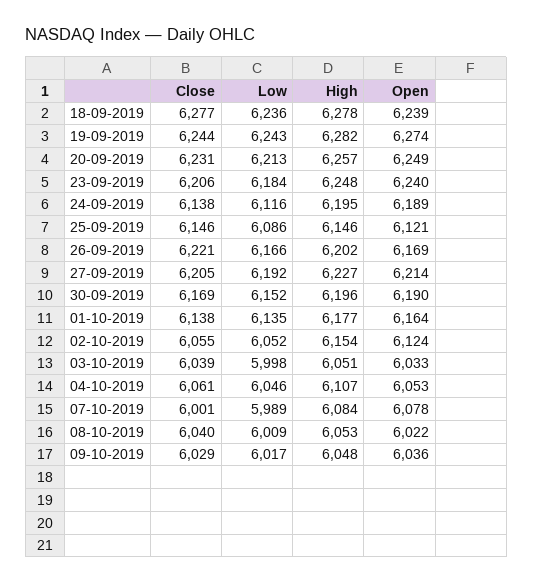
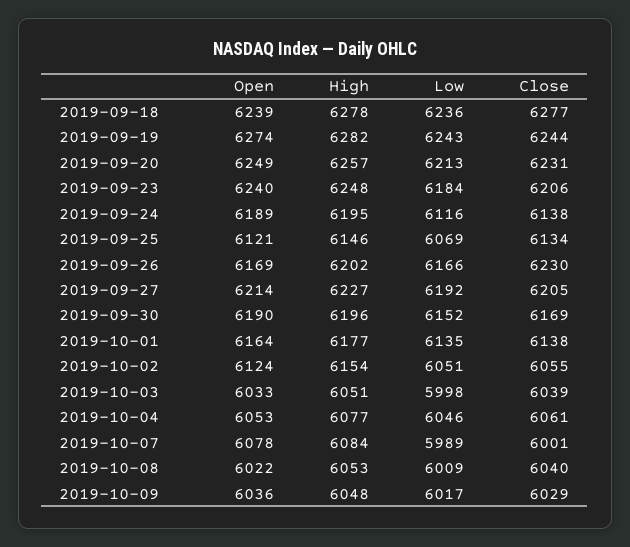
  {
    "Close": {
      "18-09-2019": 6277,
      "19-09-2019": 6244,
      "20-09-2019": 6231,
      "23-09-2019": 6206,
      "24-09-2019": 6138,
-     "25-09-2019": 6146,
+     "25-09-2019": 6134,
-     "26-09-2019": 6221,
+     "26-09-2019": 6230,
      "27-09-2019": 6205,
      "30-09-2019": 6169,
      "01-10-2019": 6138,
      "02-10-2019": 6055,
      "03-10-2019": 6039,
      "04-10-2019": 6061,
      "07-10-2019": 6001,
      "08-10-2019": 6040,
      "09-10-2019": 6029
    },
    "Low": {
      "18-09-2019": 6236,
      "19-09-2019": 6243,
      "20-09-2019": 6213,
      "23-09-2019": 6184,
      "24-09-2019": 6116,
-     "25-09-2019": 6086,
+     "25-09-2019": 6069,
      "26-09-2019": 6166,
      "27-09-2019": 6192,
      "30-09-2019": 6152,
      "01-10-2019": 6135,
-     "02-10-2019": 6052,
+     "02-10-2019": 6051,
      "03-10-2019": 5998,
      "04-10-2019": 6046,
      "07-10-2019": 5989,
      "08-10-2019": 6009,
      "09-10-2019": 6017
    },
    "High": {
      "18-09-2019": 6278,
      "19-09-2019": 6282,
      "20-09-2019": 6257,
      "23-09-2019": 6248,
      "24-09-2019": 6195,
      "25-09-2019": 6146,
      "26-09-2019": 6202,
      "27-09-2019": 6227,
      "30-09-2019": 6196,
      "01-10-2019": 6177,
      "02-10-2019": 6154,
      "03-10-2019": 6051,
-     "04-10-2019": 6107,
+     "04-10-2019": 6077,
      "07-10-2019": 6084,
      "08-10-2019": 6053,
      "09-10-2019": 6048
    },
    "Open": {
      "18-09-2019": 6239,
      "19-09-2019": 6274,
      "20-09-2019": 6249,
      "23-09-2019": 6240,
      "24-09-2019": 6189,
      "25-09-2019": 6121,
      "26-09-2019": 6169,
      "27-09-2019": 6214,
      "30-09-2019": 6190,
      "01-10-2019": 6164,
      "02-10-2019": 6124,
      "03-10-2019": 6033,
      "04-10-2019": 6053,
      "07-10-2019": 6078,
      "08-10-2019": 6022,
      "09-10-2019": 6036
    }
  }

